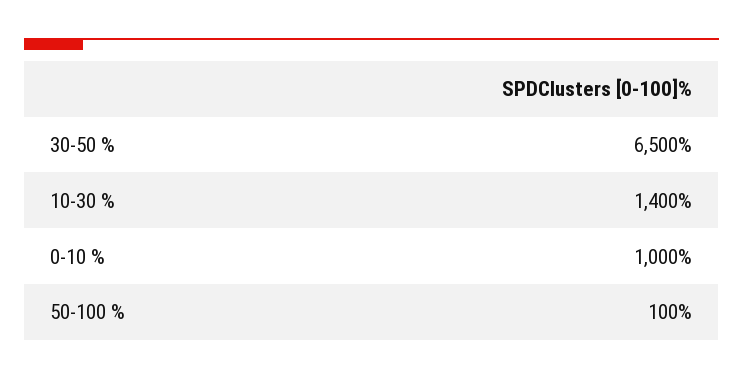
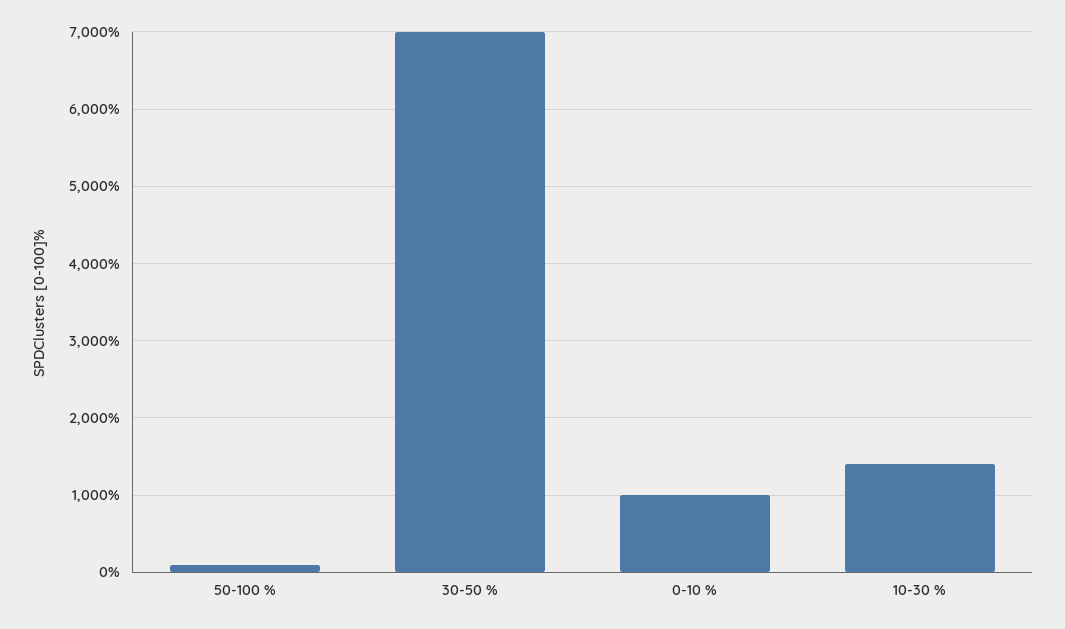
  {
-   "30-50 %": 6500,
+   "30-50 %": 7000,
    "10-30 %": 1400,
    "0-10 %": 1000,
    "50-100 %": 100
  }

